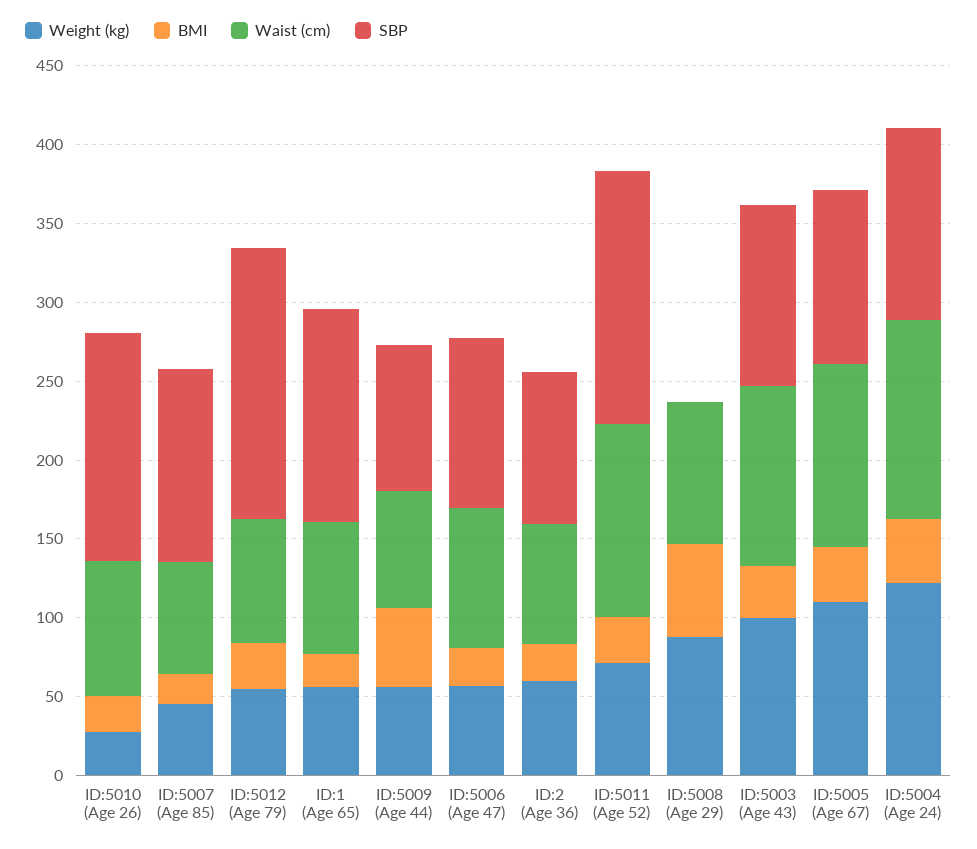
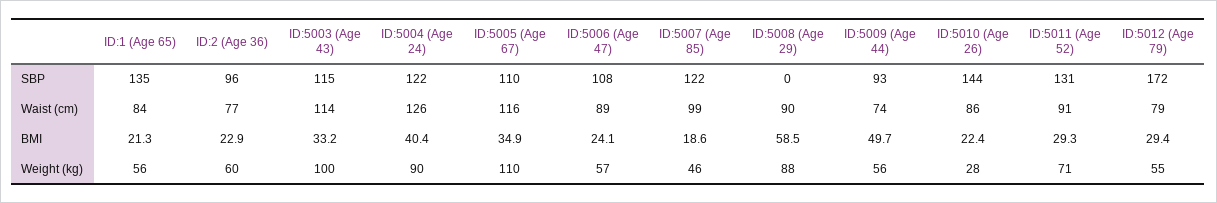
  {
    "Weight (kg)": {
      "ID:5010 (Age 26)": 28,
      "ID:5007 (Age 85)": 46,
      "ID:5012 (Age 79)": 55,
      "ID:1 (Age 65)": 56,
      "ID:5009 (Age 44)": 56,
      "ID:5006 (Age 47)": 57,
      "ID:2 (Age 36)": 60,
      "ID:5011 (Age 52)": 71,
      "ID:5008 (Age 29)": 88,
      "ID:5003 (Age 43)": 100,
      "ID:5005 (Age 67)": 110,
-     "ID:5004 (Age 24)": 120
+     "ID:5004 (Age 24)": 90
    },
    "BMI": {
      "ID:5010 (Age 26)": 22.4,
      "ID:5007 (Age 85)": 18.6,
      "ID:5012 (Age 79)": 29.4,
      "ID:1 (Age 65)": 21.3,
      "ID:5009 (Age 44)": 49.7,
      "ID:5006 (Age 47)": 24.1,
      "ID:2 (Age 36)": 22.9,
      "ID:5011 (Age 52)": 29.3,
      "ID:5008 (Age 29)": 58.5,
      "ID:5003 (Age 43)": 33.2,
      "ID:5005 (Age 67)": 34.9,
      "ID:5004 (Age 24)": 40.4
    },
    "Waist (cm)": {
      "ID:5010 (Age 26)": 86,
-     "ID:5007 (Age 85)": 70,
+     "ID:5007 (Age 85)": 99,
      "ID:5012 (Age 79)": 79,
      "ID:1 (Age 65)": 84,
      "ID:5009 (Age 44)": 74,
      "ID:5006 (Age 47)": 89,
      "ID:2 (Age 36)": 77,
-     "ID:5011 (Age 52)": 120,
+     "ID:5011 (Age 52)": 91,
      "ID:5008 (Age 29)": 90,
      "ID:5003 (Age 43)": 114,
      "ID:5005 (Age 67)": 116,
      "ID:5004 (Age 24)": 126
    },
    "SBP": {
      "ID:5010 (Age 26)": 144,
      "ID:5007 (Age 85)": 122,
      "ID:5012 (Age 79)": 172,
      "ID:1 (Age 65)": 135,
      "ID:5009 (Age 44)": 93,
      "ID:5006 (Age 47)": 108,
      "ID:2 (Age 36)": 96,
-     "ID:5011 (Age 52)": 160,
+     "ID:5011 (Age 52)": 131,
      "ID:5008 (Age 29)": 0,
      "ID:5003 (Age 43)": 115,
      "ID:5005 (Age 67)": 110,
      "ID:5004 (Age 24)": 122
    }
  }

